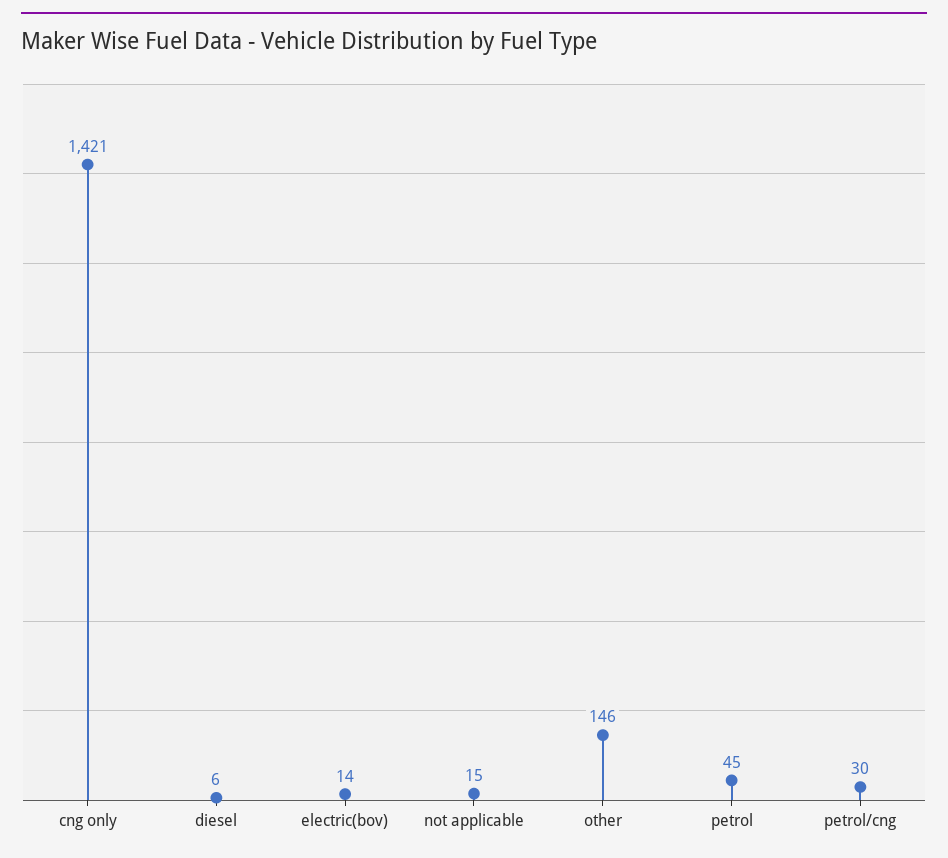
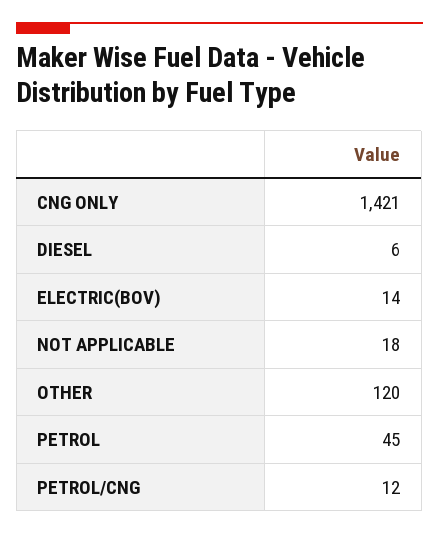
  {
    "cng only": 1421,
    "diesel": 6,
    "electric(bov)": 14,
-   "not applicable": 15,
+   "not applicable": 18,
-   "other": 146,
+   "other": 120,
    "petrol": 45,
-   "petrol/cng": 30
+   "petrol/cng": 12
  }

